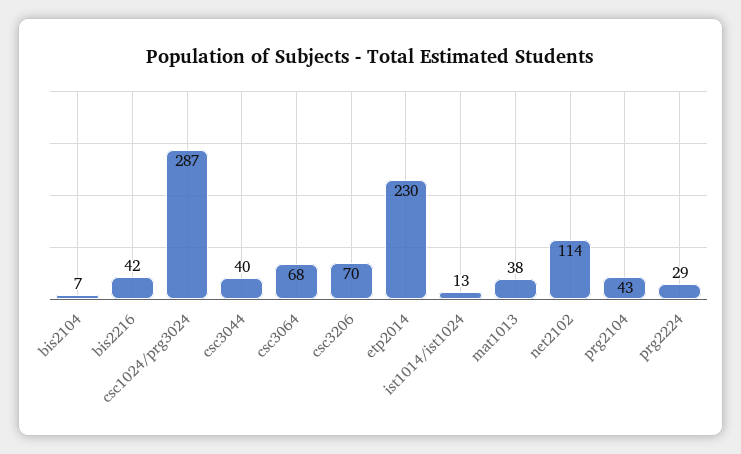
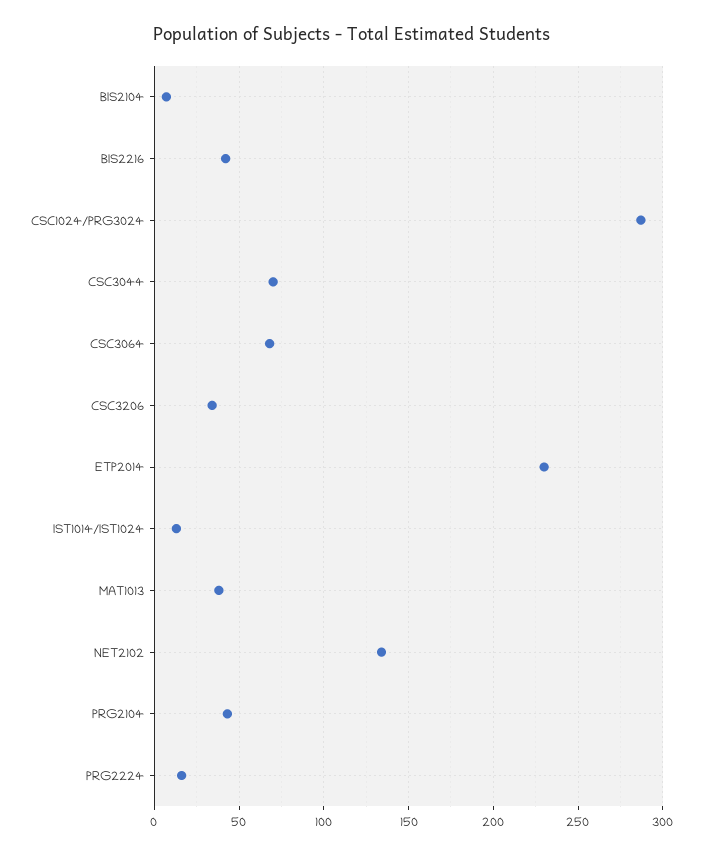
  {
    "bis2104": 7,
    "bis2216": 42,
    "csc1024/prg3024": 287,
-   "csc3044": 40,
+   "csc3044": 70,
    "csc3064": 68,
-   "csc3206": 70,
+   "csc3206": 35,
    "etp2014": 230,
    "ist1014/ist1024": 13,
    "mat1013": 38,
-   "net2102": 114,
+   "net2102": 135,
    "prg2104": 43,
-   "prg2224": 29
+   "prg2224": 15
  }

